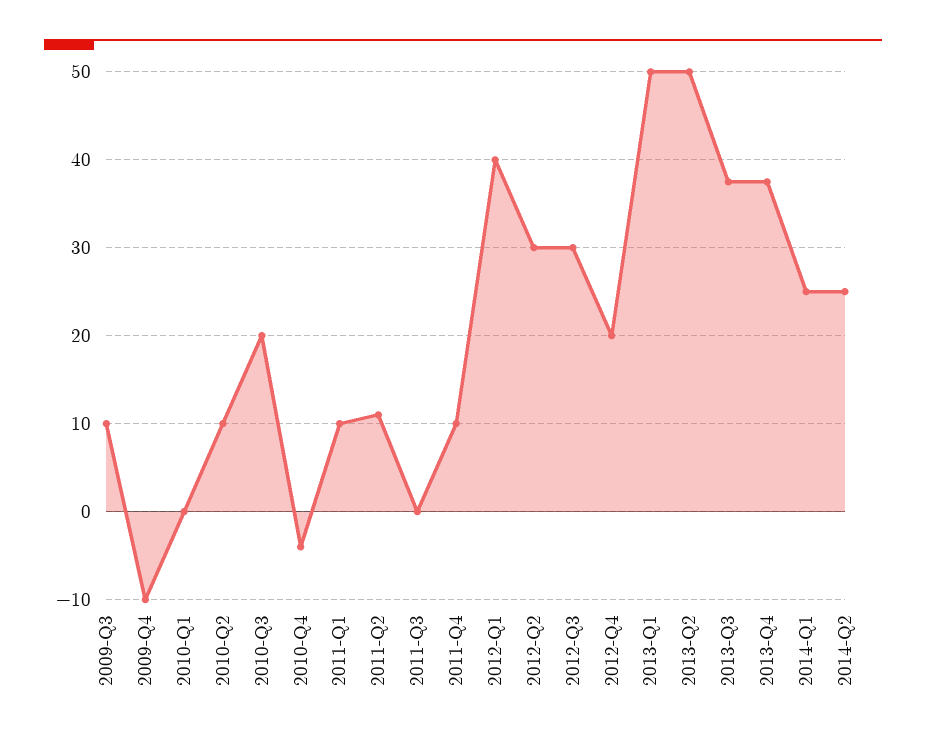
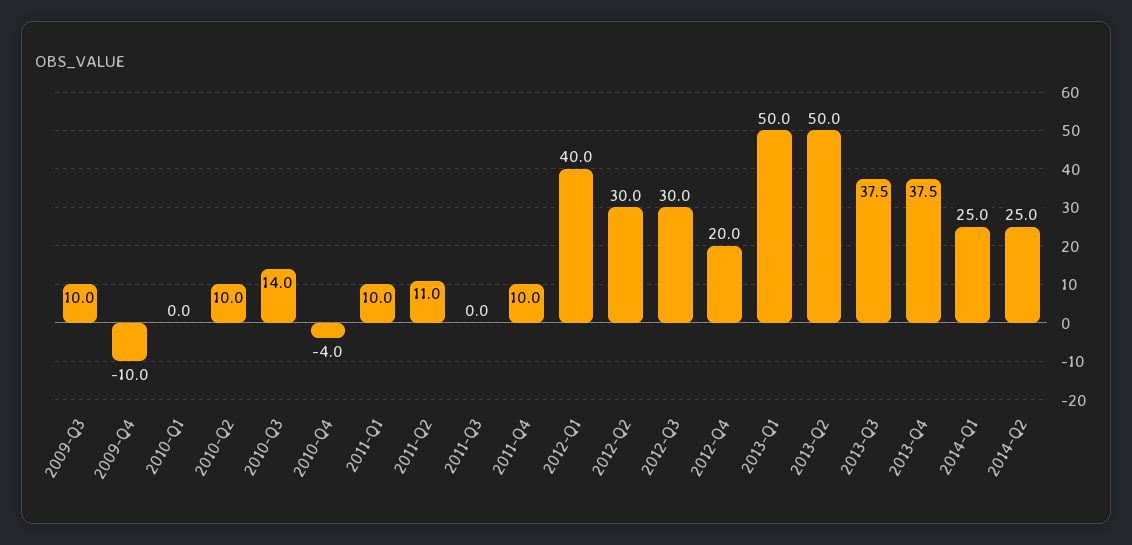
  {
    "2009-Q3": 10,
    "2009-Q4": -10,
    "2010-Q1": 0,
    "2010-Q2": 10,
-   "2010-Q3": 20,
+   "2010-Q3": 14,
    "2010-Q4": -4,
    "2011-Q1": 10,
    "2011-Q2": 11,
    "2011-Q3": 0,
    "2011-Q4": 10,
    "2012-Q1": 40,
    "2012-Q2": 30,
    "2012-Q3": 30,
    "2012-Q4": 20,
    "2013-Q1": 50,
    "2013-Q2": 50,
    "2013-Q3": 37.5,
    "2013-Q4": 37.5,
    "2014-Q1": 25,
    "2014-Q2": 25
  }

